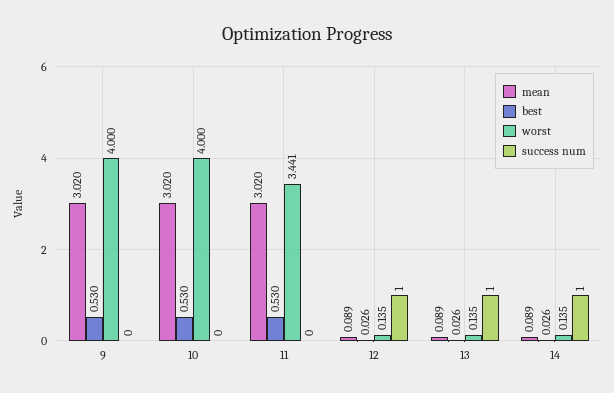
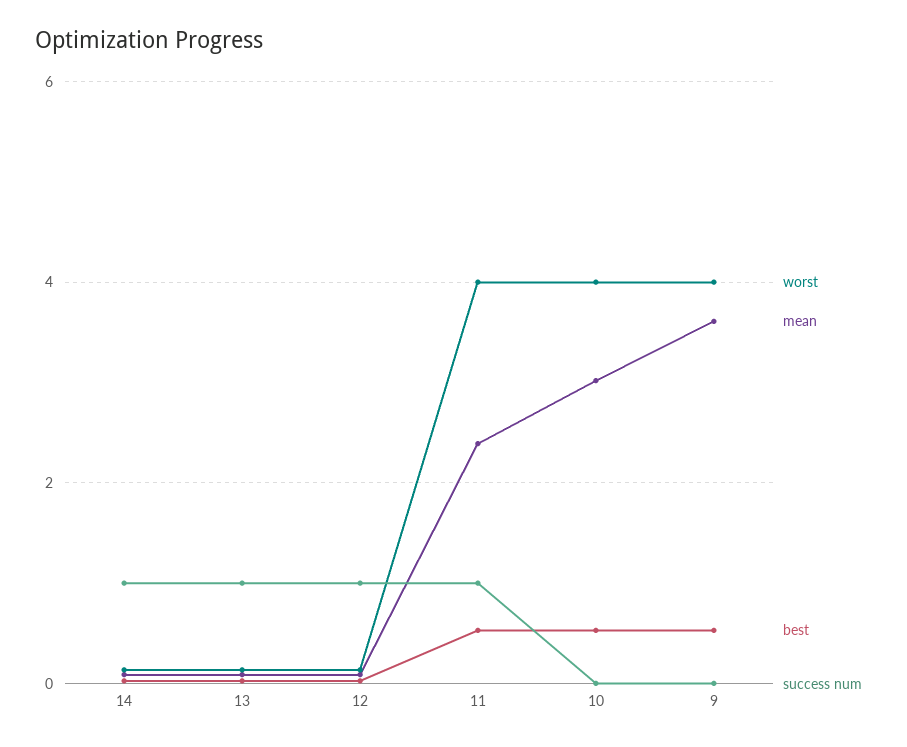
  {
    "mean": {
-     "9": 3.02,
+     "9": 3.6,
      "10": 3.02,
-     "11": 3.02,
+     "11": 2.4,
      "12": 0.089,
      "13": 0.089,
      "14": 0.089
    },
    "best": {
      "9": 0.53,
      "10": 0.53,
      "11": 0.53,
      "12": 0.026,
      "13": 0.026,
      "14": 0.026
    },
    "worst": {
      "9": 4,
      "10": 4,
-     "11": 3.441,
+     "11": 4,
      "12": 0.135,
      "13": 0.135,
      "14": 0.135
    },
    "success num": {
      "9": 0,
      "10": 0,
-     "11": 0,
+     "11": 1,
      "12": 1,
      "13": 1,
      "14": 1
    }
  }

